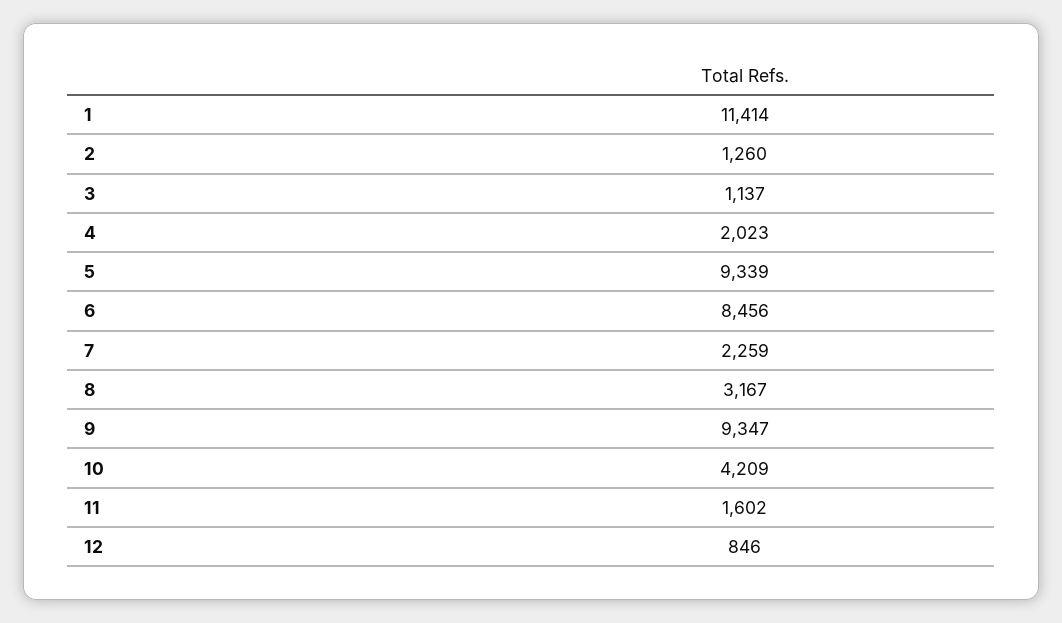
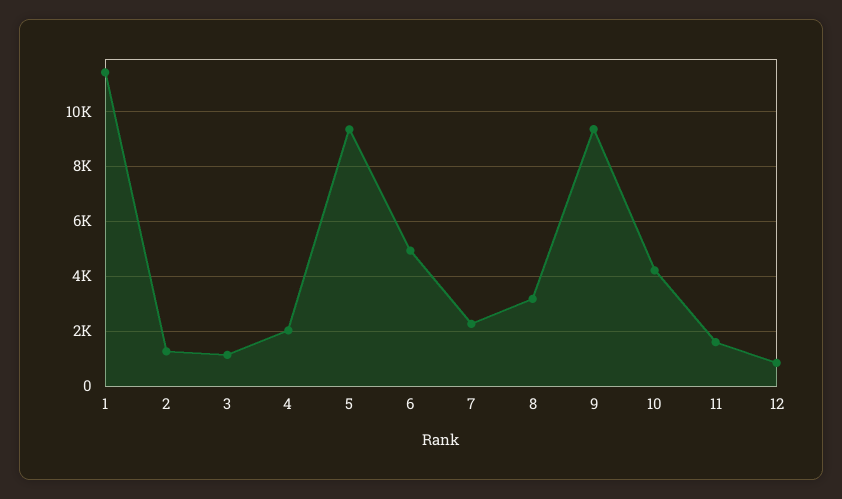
  {
    "1": 11414,
    "2": 1260,
    "3": 1137,
    "4": 2023,
    "5": 9339,
-   "6": 8456,
+   "6": 5000,
    "7": 2259,
    "8": 3167,
    "9": 9347,
    "10": 4209,
    "11": 1602,
    "12": 846
  }

